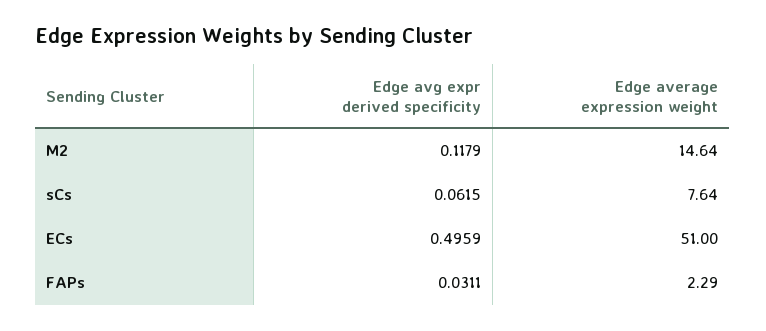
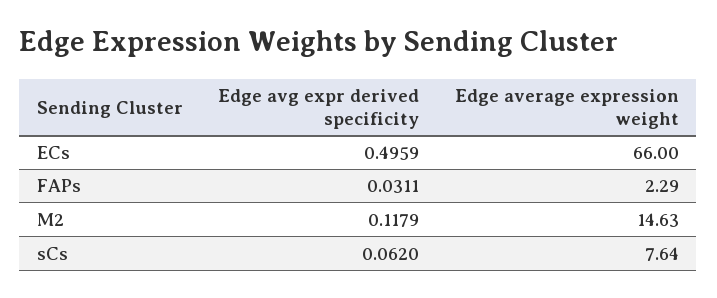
  {
    "Edge avg expr derived specificity": {
      "M2": 0.1179,
-     "sCs": 0.0615,
+     "sCs": 0.062,
      "ECs": 0.4959,
      "FAPs": 0.0311
    },
    "Edge average expression weight": {
-     "M2": 14.64,
+     "M2": 14.63,
      "sCs": 7.64,
-     "ECs": 51,
+     "ECs": 66,
      "FAPs": 2.29
    }
  }

